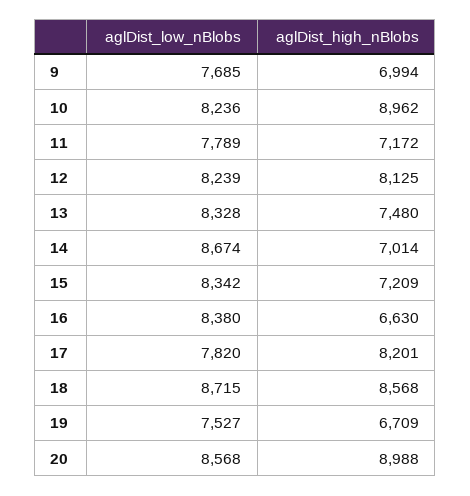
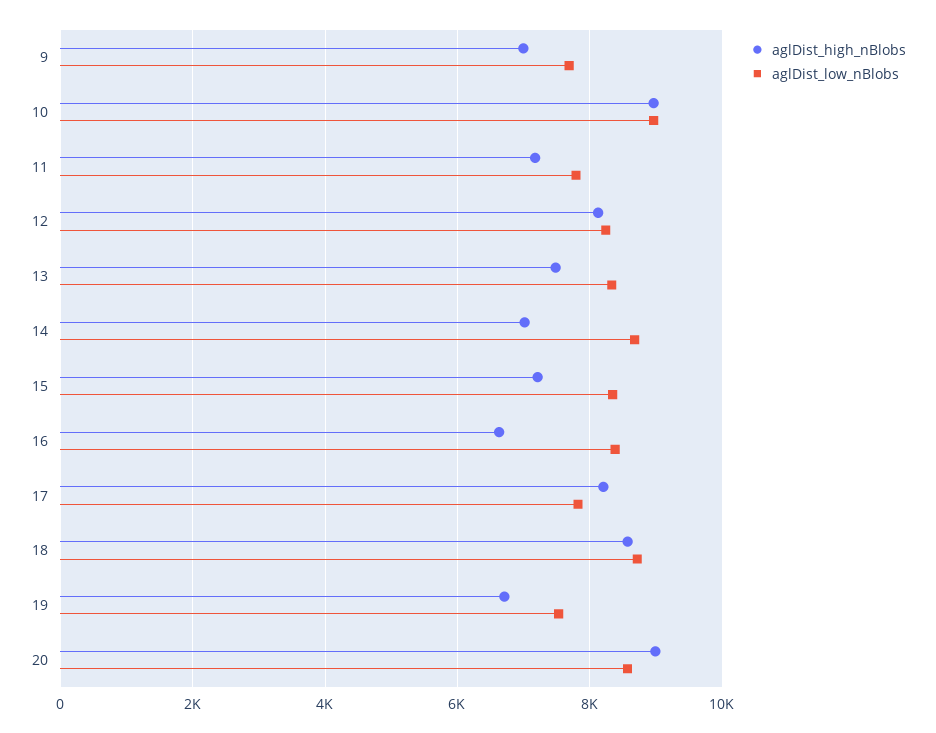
  {
    "aglDist_low_nBlobs": {
      "9": 7685,
-     "10": 8236,
+     "10": 9000,
      "11": 7789,
      "12": 8239,
      "13": 8328,
      "14": 8674,
      "15": 8342,
      "16": 8380,
      "17": 7820,
      "18": 8715,
      "19": 7527,
      "20": 8568
    },
    "aglDist_high_nBlobs": {
      "9": 6994,
      "10": 8962,
      "11": 7172,
      "12": 8125,
      "13": 7480,
      "14": 7014,
      "15": 7209,
      "16": 6630,
      "17": 8201,
      "18": 8568,
      "19": 6709,
      "20": 8988
    }
  }

